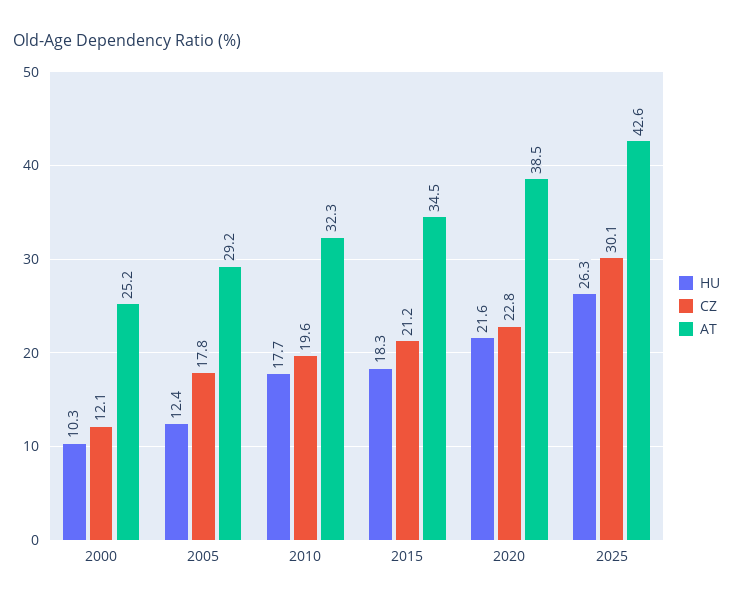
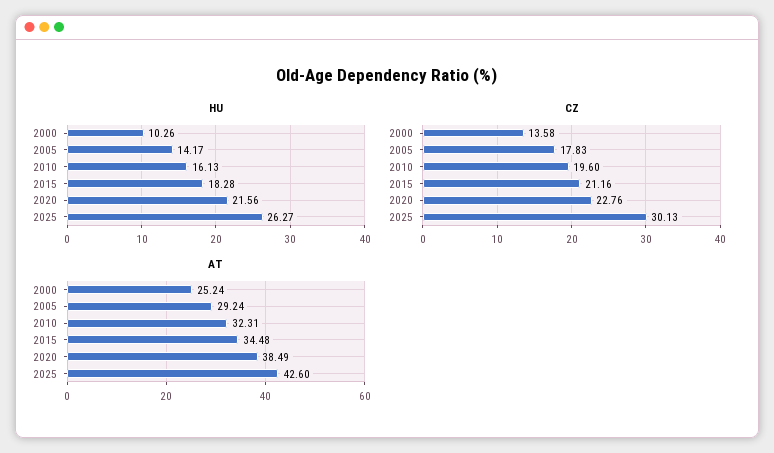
  {
    "HU": {
      "2000": 10.26,
-     "2005": 12.4,
+     "2005": 14.17,
-     "2010": 17.7,
+     "2010": 16.13,
      "2015": 18.28,
      "2020": 21.56,
      "2025": 26.27
    },
    "CZ": {
-     "2000": 12.1,
+     "2000": 13.58,
      "2005": 17.83,
      "2010": 19.6,
      "2015": 21.16,
      "2020": 22.76,
      "2025": 30.13
    },
    "AT": {
      "2000": 25.24,
      "2005": 29.24,
      "2010": 32.31,
      "2015": 34.48,
      "2020": 38.49,
      "2025": 42.6
    }
  }

